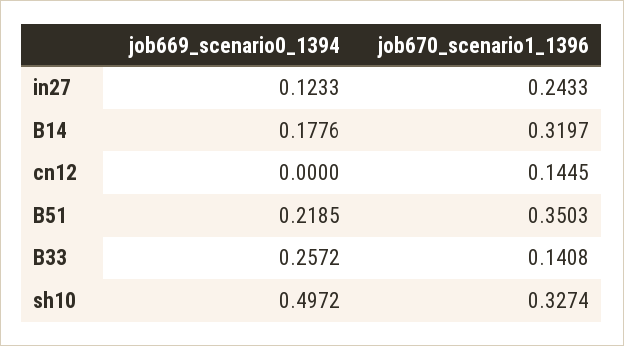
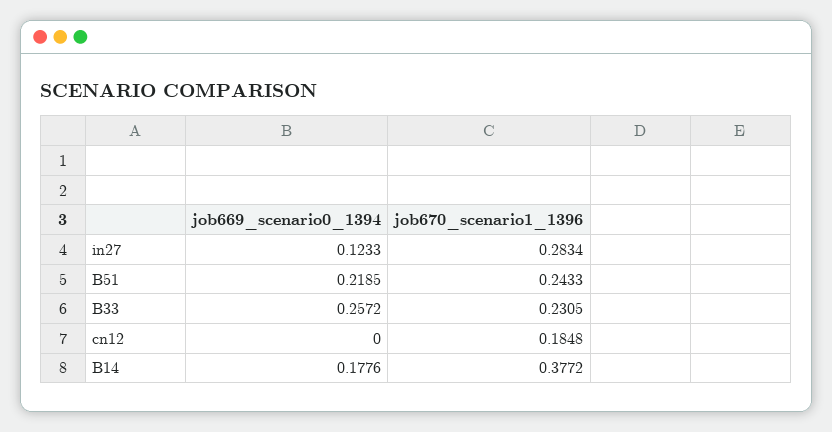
  {
    "job669_scenario0_1394": {
      "in27": 0.1233,
      "B14": 0.1776,
      "cn12": 0,
      "B51": 0.2185,
-     "B33": 0.2572,
+     "B33": 0.2572
-     "sh10": 0.4972
    },
    "job670_scenario1_1396": {
-     "in27": 0.2433,
+     "in27": 0.2834,
-     "B14": 0.3197,
+     "B14": 0.3772,
-     "cn12": 0.1445,
+     "cn12": 0.1848,
-     "B51": 0.3503,
+     "B51": 0.2433,
-     "B33": 0.1408,
+     "B33": 0.2305
-     "sh10": 0.3274
    }
  }

